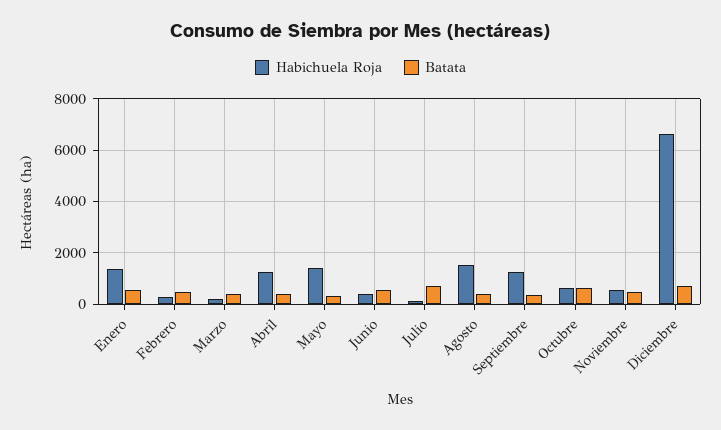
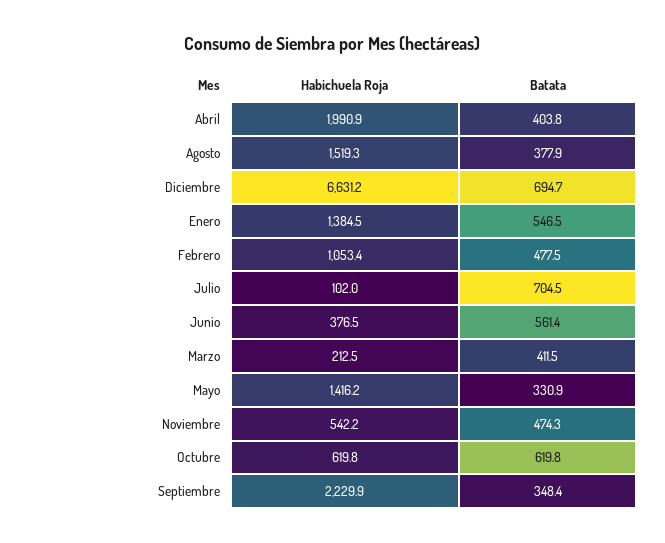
  {
    "Habichuela Roja": {
      "Enero": 1384.5,
-     "Febrero": 250,
+     "Febrero": 1053.4,
      "Marzo": 212.5,
-     "Abril": 1250,
+     "Abril": 1990.9,
      "Mayo": 1416.2,
      "Junio": 376.5,
      "Julio": 102,
      "Agosto": 1519.3,
-     "Septiembre": 1250,
+     "Septiembre": 2229.9,
      "Octubre": 619.8,
      "Noviembre": 542.2,
      "Diciembre": 6631.2
    },
    "Batata": {
      "Enero": 546.5,
      "Febrero": 477.5,
      "Marzo": 411.5,
      "Abril": 403.8,
      "Mayo": 330.9,
      "Junio": 561.4,
      "Julio": 704.5,
      "Agosto": 377.9,
      "Septiembre": 348.4,
      "Octubre": 619.8,
      "Noviembre": 474.3,
      "Diciembre": 694.7
    }
  }

